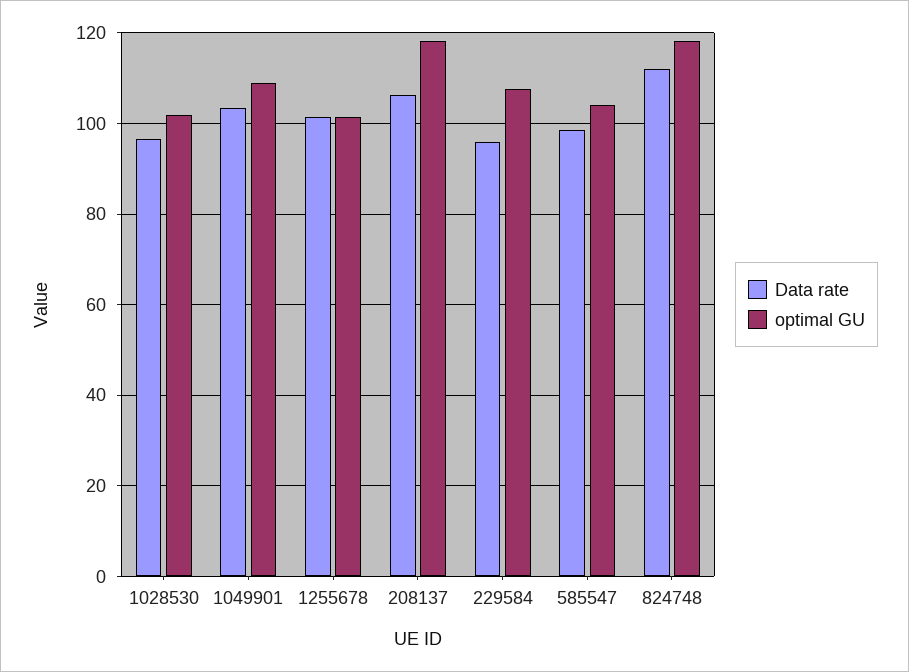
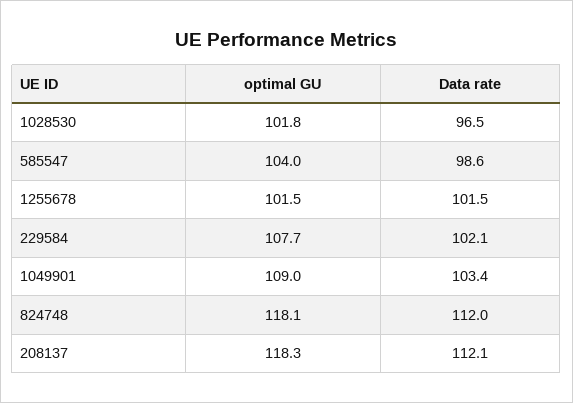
  {
    "Data rate": {
      "1028530": 96.5,
      "1049901": 103.4,
      "1255678": 101.5,
-     "208137": 106,
+     "208137": 112.1,
-     "229584": 96,
+     "229584": 102.1,
      "585547": 98.6,
      "824748": 112
    },
    "optimal GU": {
      "1028530": 101.8,
      "1049901": 109,
      "1255678": 101.5,
      "208137": 118.3,
      "229584": 107.7,
      "585547": 104,
      "824748": 118.1
    }
  }

